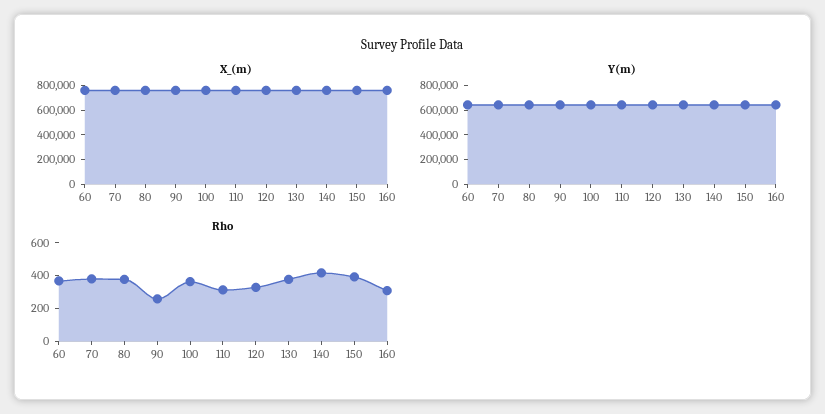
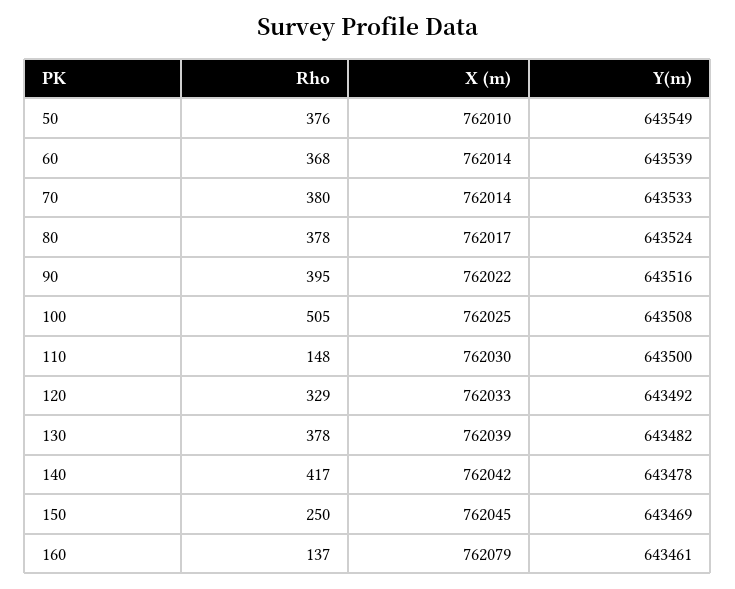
  {
    "X_(m)": {
      "60": 762014,
      "70": 762014,
      "80": 762017,
      "90": 762022,
      "100": 762025,
      "110": 762030,
      "120": 762033,
      "130": 762039,
      "140": 762042,
      "150": 762045,
-     "160": 762079
+     "160": 762079,
+     "50": 762010
    },
    "Y(m)": {
      "60": 643539,
      "70": 643533,
      "80": 643524,
      "90": 643516,
      "100": 643508,
      "110": 643500,
      "120": 643492,
      "130": 643482,
      "140": 643478,
      "150": 643469,
-     "160": 643461
+     "160": 643461,
+     "50": 643549
    },
    "Rho": {
      "60": 368,
      "70": 380,
      "80": 378,
-     "90": 250,
+     "90": 395,
-     "100": 350,
+     "100": 505,
-     "110": 300,
+     "110": 148,
      "120": 329,
      "130": 378,
      "140": 417,
-     "150": 400,
+     "150": 250,
-     "160": 300
+     "160": 137,
+     "50": 376
    }
  }

